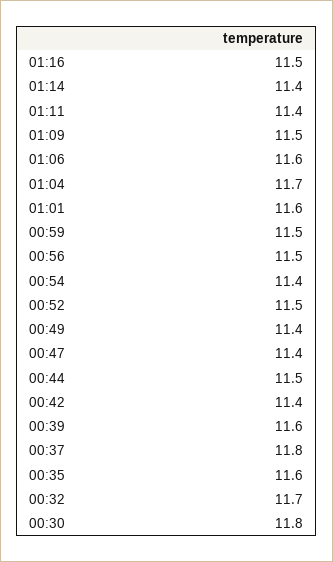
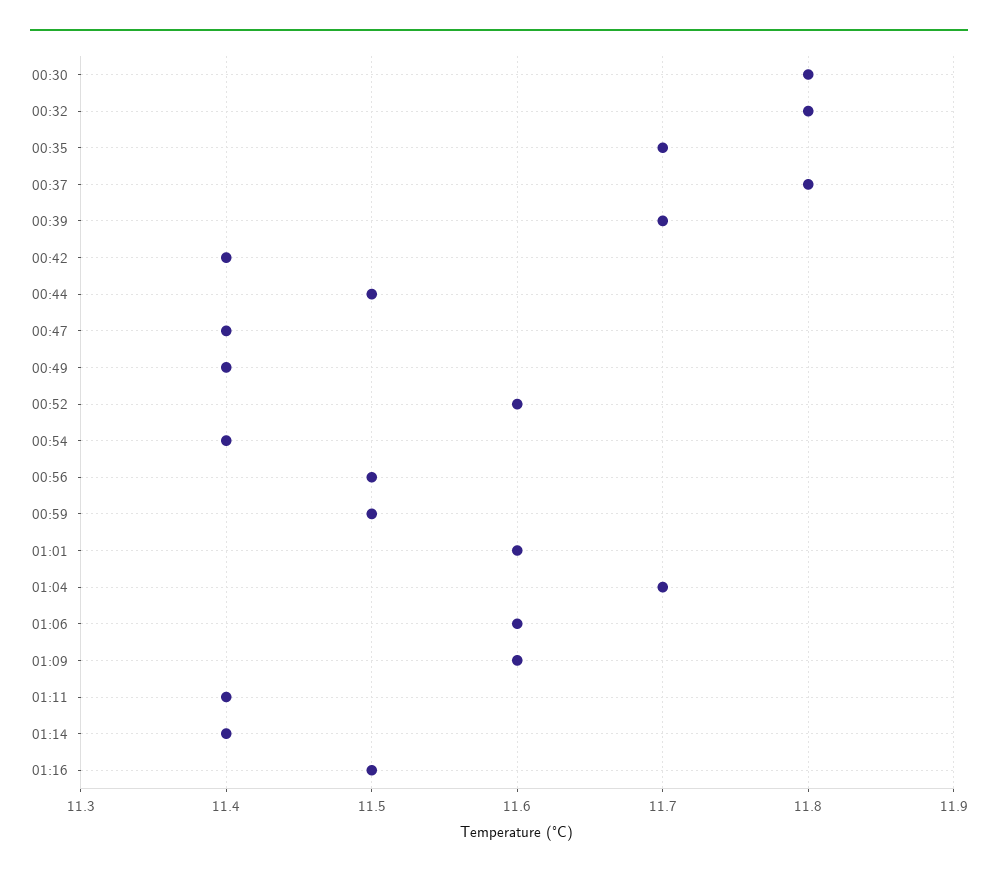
  {
    "01:16": 11.5,
    "01:14": 11.4,
    "01:11": 11.4,
-   "01:09": 11.5,
+   "01:09": 11.6,
    "01:06": 11.6,
    "01:04": 11.7,
    "01:01": 11.6,
    "00:59": 11.5,
    "00:56": 11.5,
    "00:54": 11.4,
-   "00:52": 11.5,
+   "00:52": 11.6,
    "00:49": 11.4,
    "00:47": 11.4,
    "00:44": 11.5,
    "00:42": 11.4,
-   "00:39": 11.6,
+   "00:39": 11.7,
    "00:37": 11.8,
-   "00:35": 11.6,
+   "00:35": 11.7,
-   "00:32": 11.7,
+   "00:32": 11.8,
    "00:30": 11.8
  }

